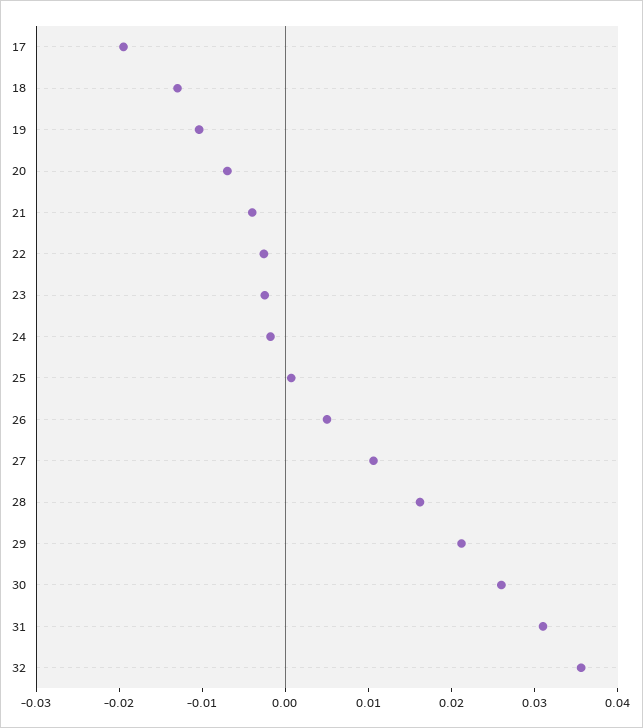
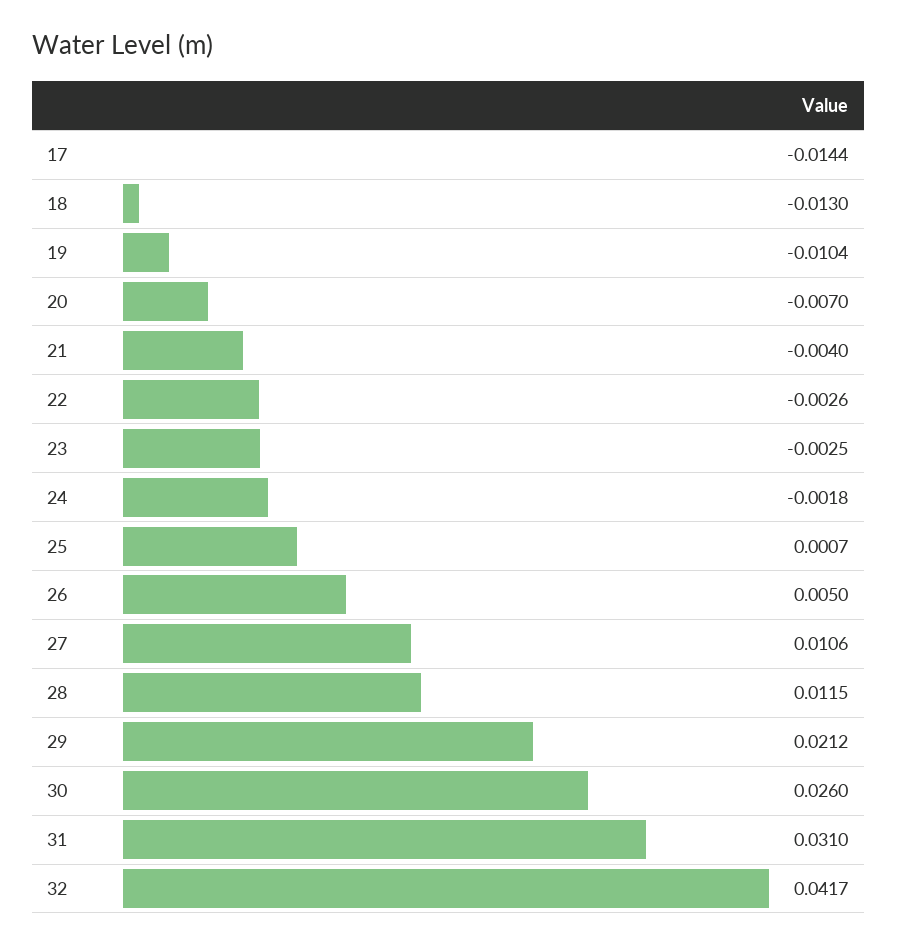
  {
-   "17": -0.02,
+   "17": -0.0144,
    "18": -0.013,
    "19": -0.0104,
    "20": -0.007,
    "21": -0.004,
    "22": -0.0026,
    "23": -0.0025,
    "24": -0.0018,
    "25": 0.0007,
    "26": 0.005,
    "27": 0.0106,
-   "28": 0.016,
+   "28": 0.0115,
    "29": 0.0212,
    "30": 0.026,
    "31": 0.031,
-   "32": 0.036
+   "32": 0.0417
  }

